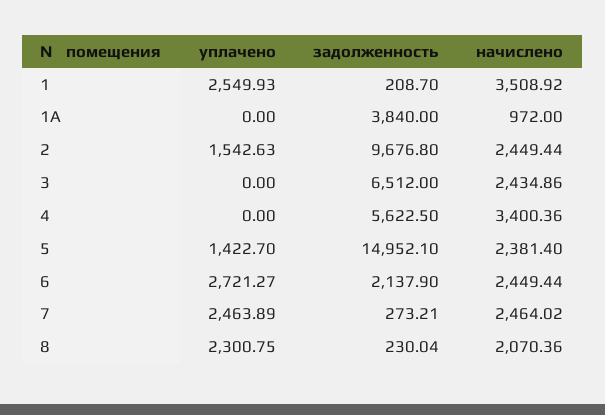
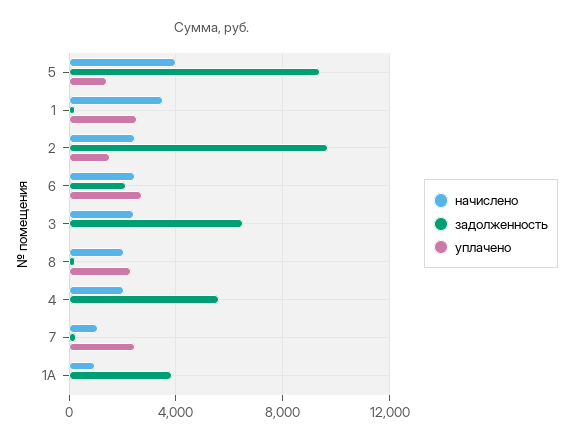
  {
    "уплачено": {
      "1": 2549.93,
      "1А": 0,
      "2": 1542.63,
      "3": 0,
      "4": 0,
      "5": 1422.7,
      "6": 2721.27,
      "7": 2463.89,
      "8": 2300.75
    },
    "задолженность": {
      "1": 208.7,
      "1А": 3840,
      "2": 9676.8,
      "3": 6512,
      "4": 5622.5,
-     "5": 14952.1,
+     "5": 9500,
      "6": 2137.9,
      "7": 273.21,
      "8": 230.04
    },
    "начислено": {
      "1": 3508.92,
      "1А": 972,
      "2": 2449.44,
      "3": 2434.86,
-     "4": 3400.36,
+     "4": 2000,
-     "5": 2381.4,
+     "5": 4000,
      "6": 2449.44,
-     "7": 2464.02,
+     "7": 1000,
      "8": 2070.36
    }
  }

